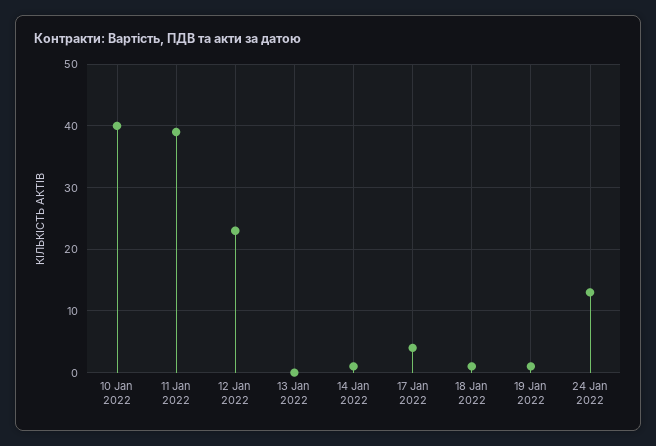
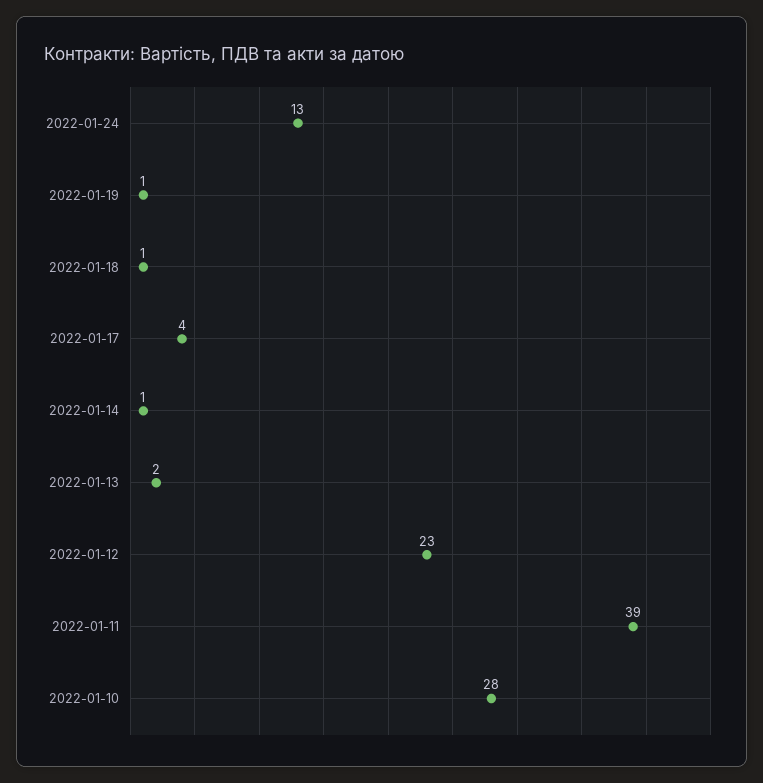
  {
-   "10 Jan 2022": 40,
+   "10 Jan 2022": 28,
    "11 Jan 2022": 39,
    "12 Jan 2022": 23,
-   "13 Jan 2022": 0,
+   "13 Jan 2022": 2,
    "14 Jan 2022": 1,
    "17 Jan 2022": 4,
    "18 Jan 2022": 1,
    "19 Jan 2022": 1,
    "24 Jan 2022": 13
  }

